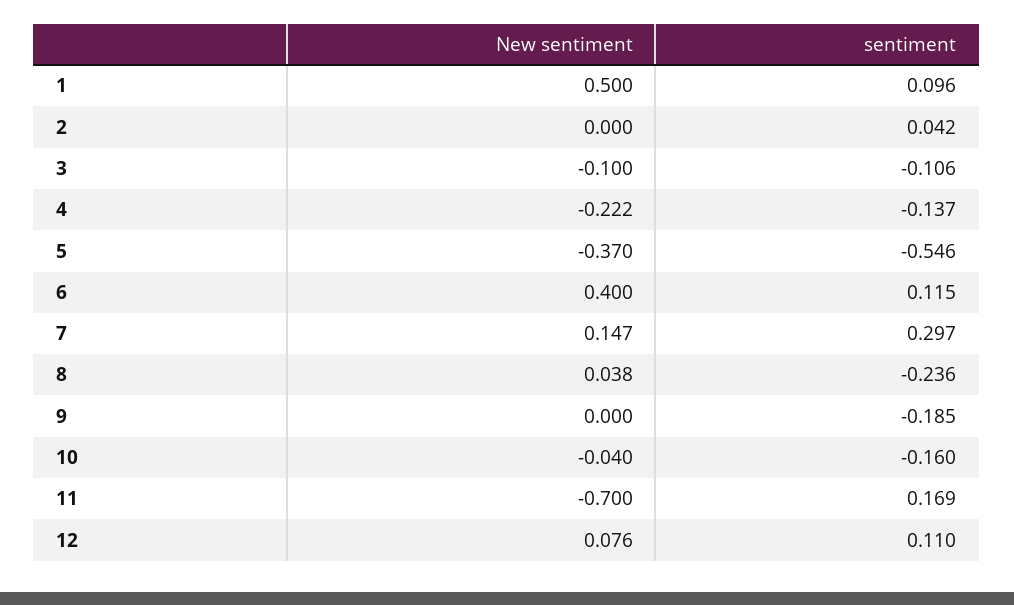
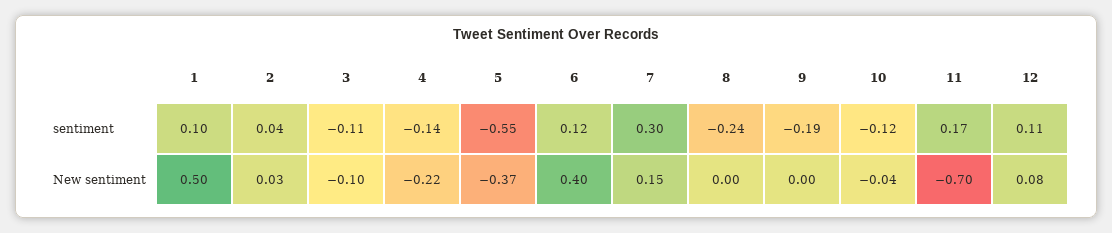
  {
    "New sentiment": {
      "1": 0.5,
-     "2": 0,
+     "2": 0.03,
      "3": -0.1,
      "4": -0.222,
      "5": -0.37,
      "6": 0.4,
      "7": 0.147,
-     "8": 0.038,
+     "8": 0,
      "9": 0,
      "10": -0.04,
      "11": -0.7,
      "12": 0.076
    },
    "sentiment": {
      "1": 0.096,
      "2": 0.042,
      "3": -0.106,
      "4": -0.137,
      "5": -0.546,
      "6": 0.115,
      "7": 0.297,
      "8": -0.236,
      "9": -0.185,
-     "10": -0.16,
+     "10": -0.12,
      "11": 0.169,
      "12": 0.11
    }
  }

